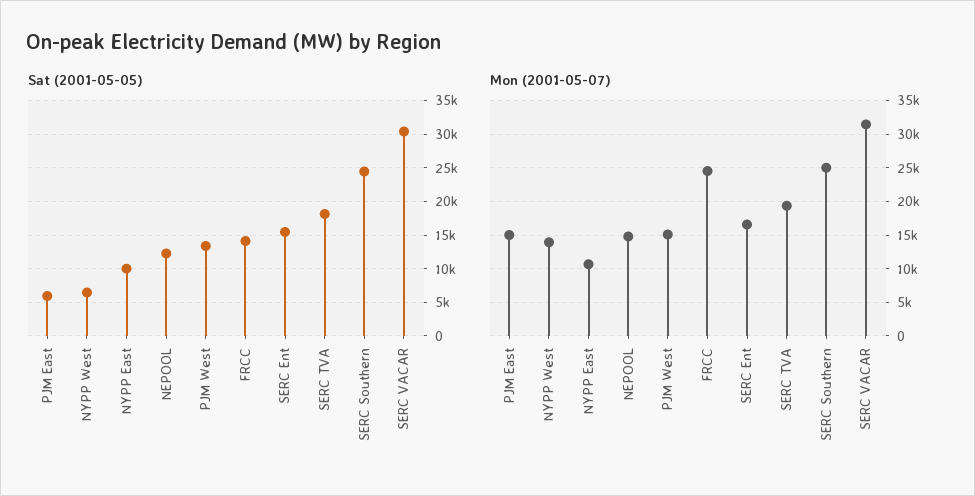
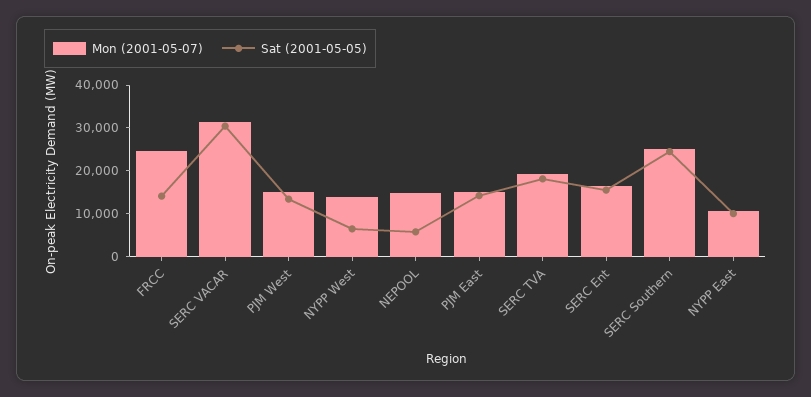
  {
    "Sat (2001-05-05)": {
-     "PJM East": 6000,
+     "PJM East": 14000,
      "NYPP West": 6000,
      "NYPP East": 10000,
-     "NEPOOL": 12000,
+     "NEPOOL": 6000,
      "PJM West": 13000,
      "FRCC": 14000,
      "SERC Ent": 15000,
      "SERC TVA": 18000,
      "SERC Southern": 24000,
      "SERC VACAR": 30000
    },
    "Mon (2001-05-07)": {
      "PJM East": 15000,
      "NYPP West": 14000,
      "NYPP East": 11000,
      "NEPOOL": 15000,
      "PJM West": 15000,
      "FRCC": 25000,
      "SERC Ent": 17000,
      "SERC TVA": 19000,
      "SERC Southern": 25000,
      "SERC VACAR": 31000
    }
  }

